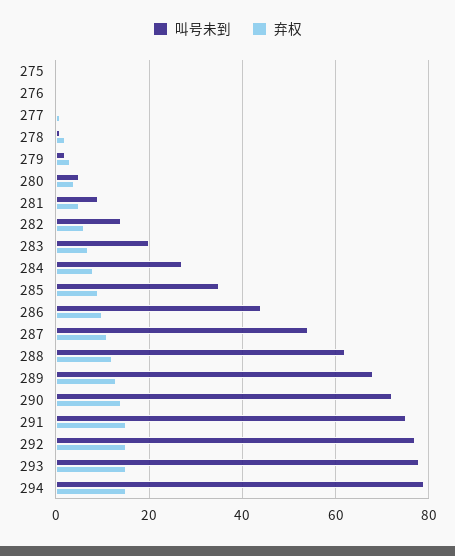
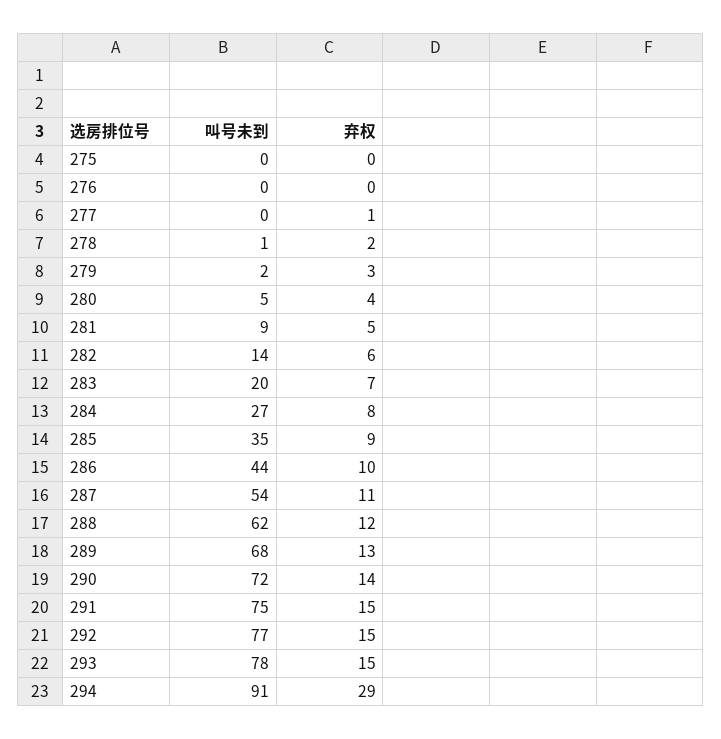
  {
    "叫号未到": {
      "275": 0,
      "276": 0,
      "277": 0,
      "278": 1,
      "279": 2,
      "280": 5,
      "281": 9,
      "282": 14,
      "283": 20,
      "284": 27,
      "285": 35,
      "286": 44,
      "287": 54,
      "288": 62,
      "289": 68,
      "290": 72,
      "291": 75,
      "292": 77,
      "293": 78,
-     "294": 80
+     "294": 91
    },
    "弃权": {
      "275": 0,
      "276": 0,
      "277": 1,
      "278": 2,
      "279": 3,
      "280": 4,
      "281": 5,
      "282": 6,
      "283": 7,
      "284": 8,
      "285": 9,
      "286": 10,
      "287": 11,
      "288": 12,
      "289": 13,
      "290": 14,
      "291": 15,
      "292": 15,
      "293": 15,
-     "294": 15
+     "294": 29
    }
  }

